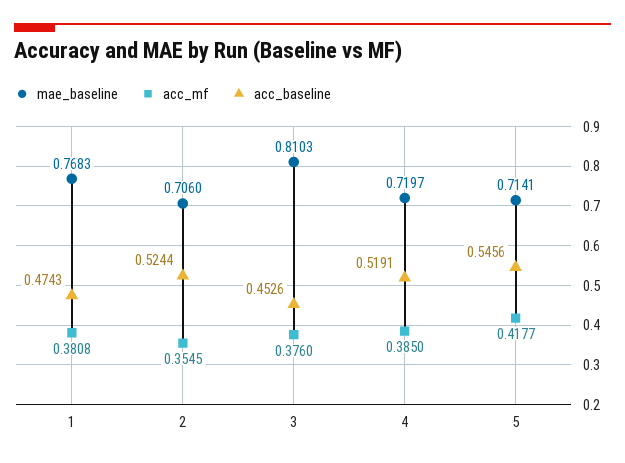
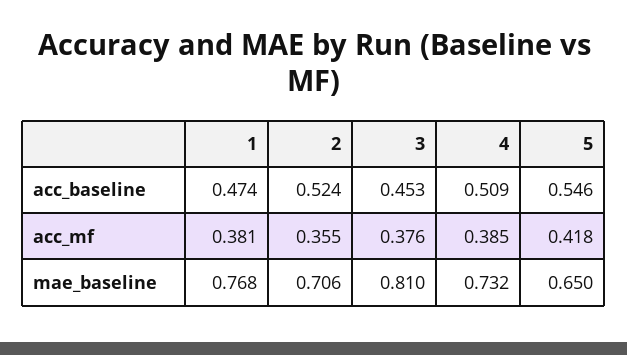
  {
    "mae_baseline": {
      "1": 0.7683,
      "2": 0.706,
      "3": 0.8103,
-     "4": 0.7197,
+     "4": 0.732,
-     "5": 0.7141
+     "5": 0.65
    },
    "acc_mf": {
      "1": 0.3808,
      "2": 0.3545,
      "3": 0.376,
      "4": 0.385,
      "5": 0.4177
    },
    "acc_baseline": {
      "1": 0.4743,
      "2": 0.5244,
      "3": 0.4526,
-     "4": 0.5191,
+     "4": 0.509,
      "5": 0.5456
    }
  }

